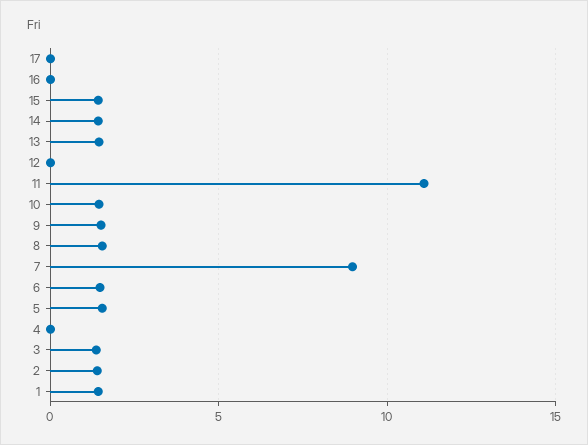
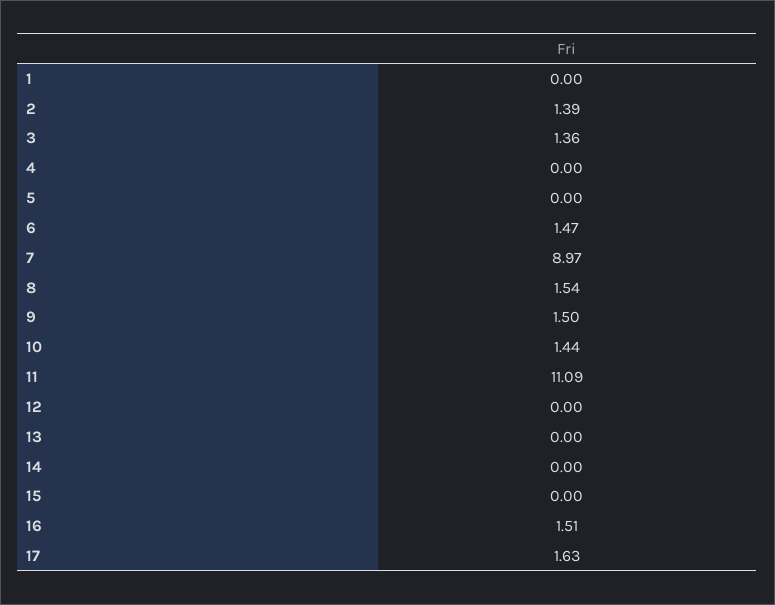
  {
-   "17": 0,
+   "17": 1.63,
-   "16": 0,
+   "16": 1.51,
-   "15": 1.5,
+   "15": 0,
-   "14": 1.5,
+   "14": 0,
-   "13": 1.5,
+   "13": 0,
    "12": 0,
    "11": 11.09,
    "10": 1.44,
    "9": 1.5,
    "8": 1.54,
    "7": 8.97,
    "6": 1.47,
-   "5": 1.5,
+   "5": 0,
    "4": 0,
    "3": 1.36,
    "2": 1.39,
-   "1": 1.5
+   "1": 0
  }

